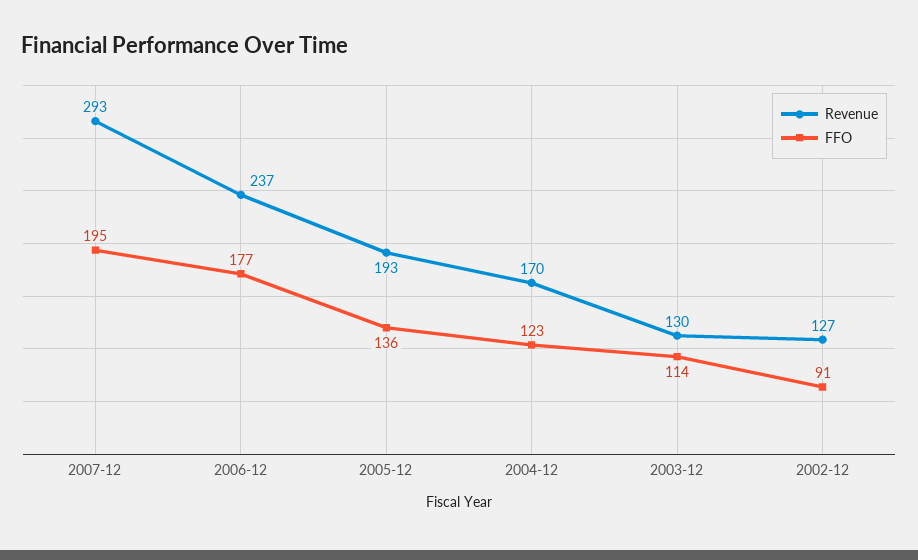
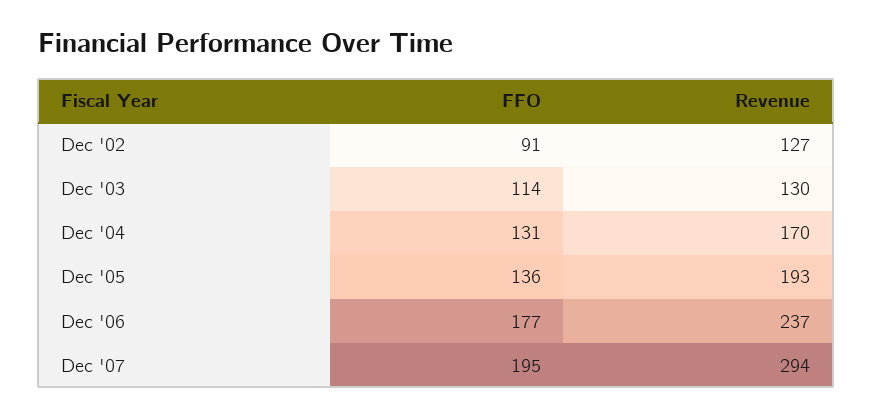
  {
    "Revenue": {
-     "2007-12": 293,
+     "2007-12": 294,
      "2006-12": 237,
      "2005-12": 193,
      "2004-12": 170,
      "2003-12": 130,
      "2002-12": 127
    },
    "FFO": {
      "2007-12": 195,
      "2006-12": 177,
      "2005-12": 136,
-     "2004-12": 123,
+     "2004-12": 131,
      "2003-12": 114,
      "2002-12": 91
    }
  }

